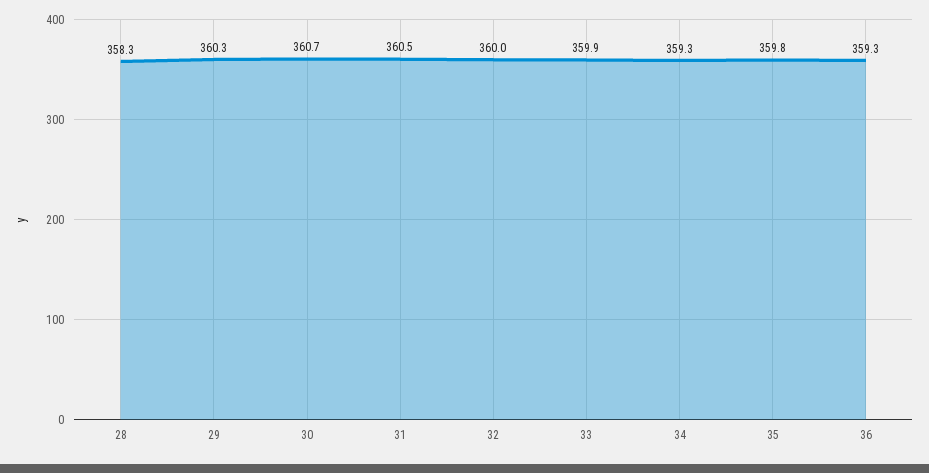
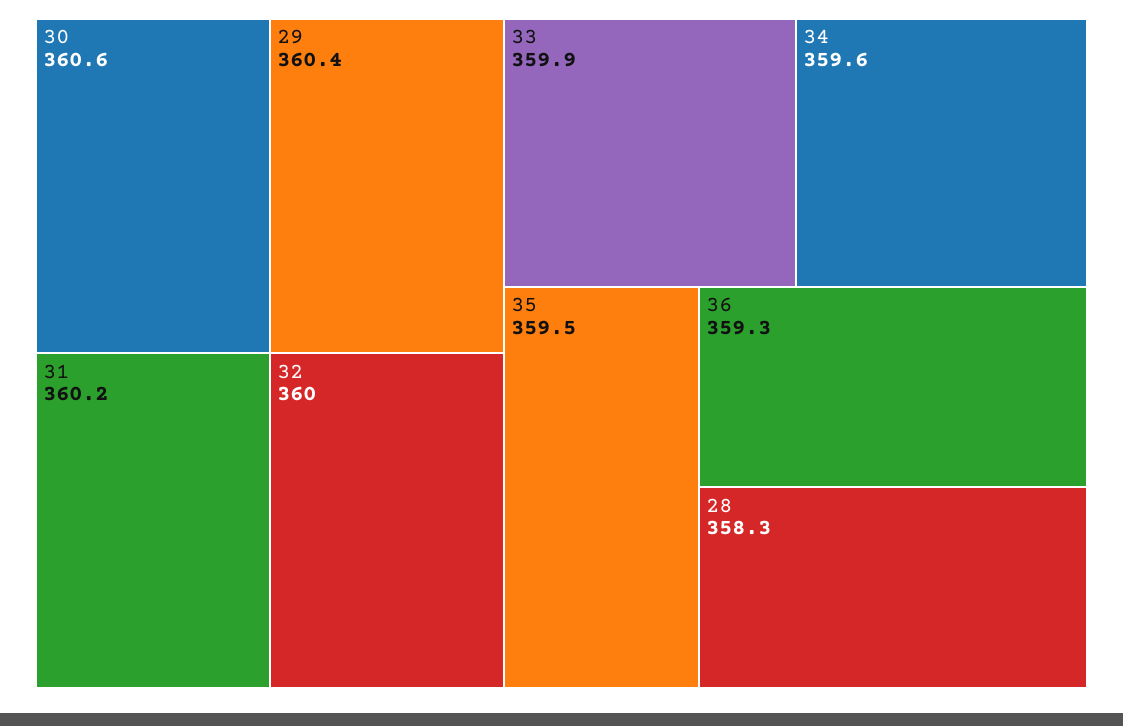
  {
    "28": 358.3,
-   "29": 360.3,
+   "29": 360.4,
-   "30": 360.7,
+   "30": 360.6,
-   "31": 360.5,
+   "31": 360.2,
    "32": 360,
    "33": 359.9,
-   "34": 359.3,
+   "34": 359.6,
-   "35": 359.8,
+   "35": 359.5,
    "36": 359.3
  }

